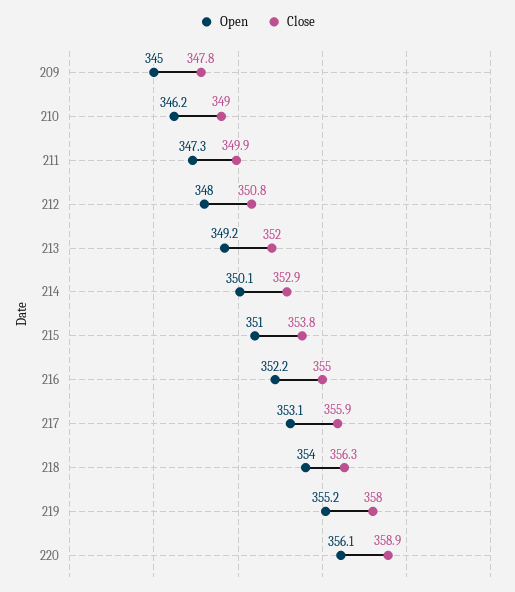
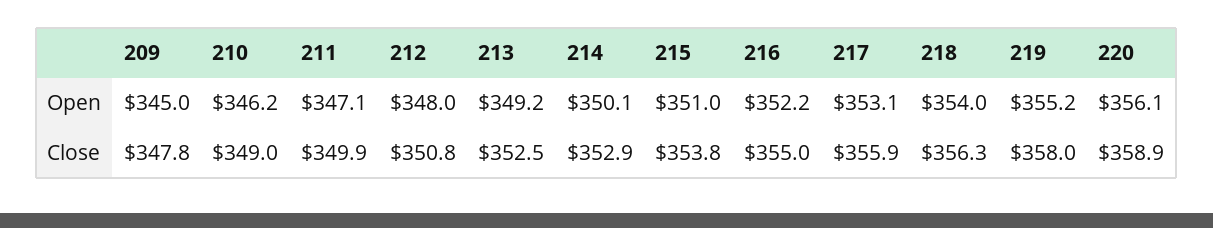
  {
    "Open": {
      "209": 345,
      "210": 346.2,
-     "211": 347.3,
+     "211": 347.1,
      "212": 348,
      "213": 349.2,
      "214": 350.1,
      "215": 351,
      "216": 352.2,
      "217": 353.1,
      "218": 354,
      "219": 355.2,
      "220": 356.1
    },
    "Close": {
      "209": 347.8,
      "210": 349,
      "211": 349.9,
      "212": 350.8,
-     "213": 352,
+     "213": 352.5,
      "214": 352.9,
      "215": 353.8,
      "216": 355,
      "217": 355.9,
      "218": 356.3,
      "219": 358,
      "220": 358.9
    }
  }

